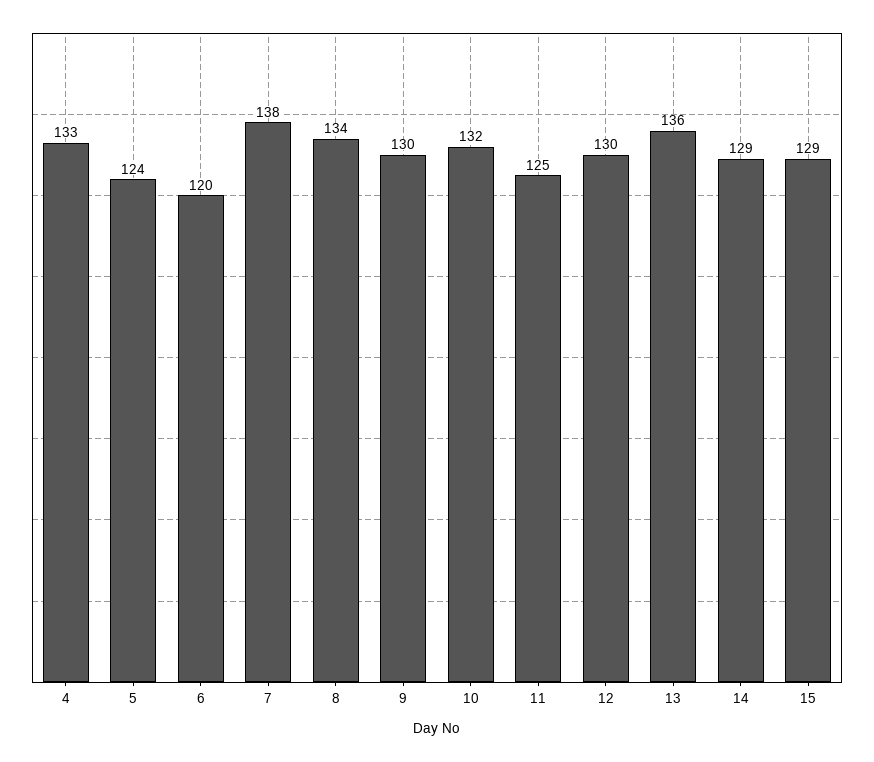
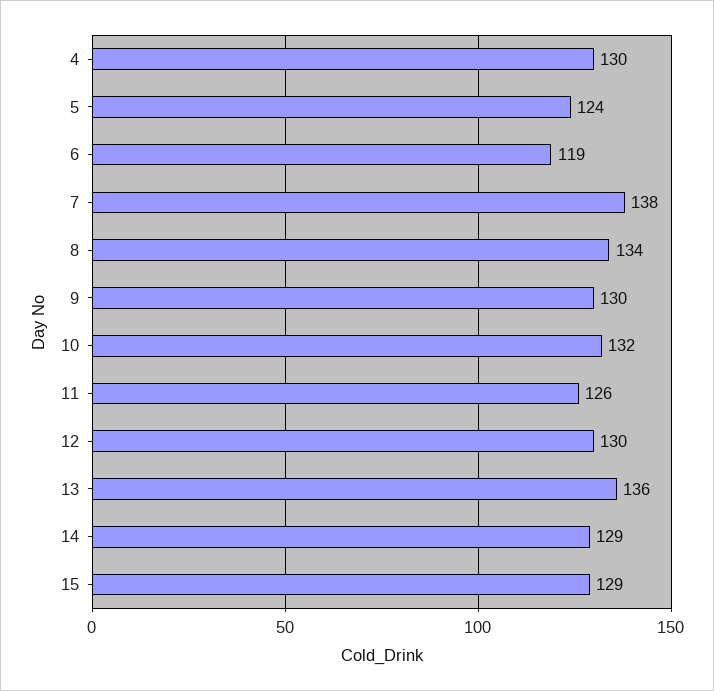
  {
-   "4": 133,
+   "4": 130,
    "5": 124,
-   "6": 120,
+   "6": 119,
    "7": 138,
    "8": 134,
    "9": 130,
    "10": 132,
-   "11": 125,
+   "11": 126,
    "12": 130,
    "13": 136,
    "14": 129,
    "15": 129
  }

